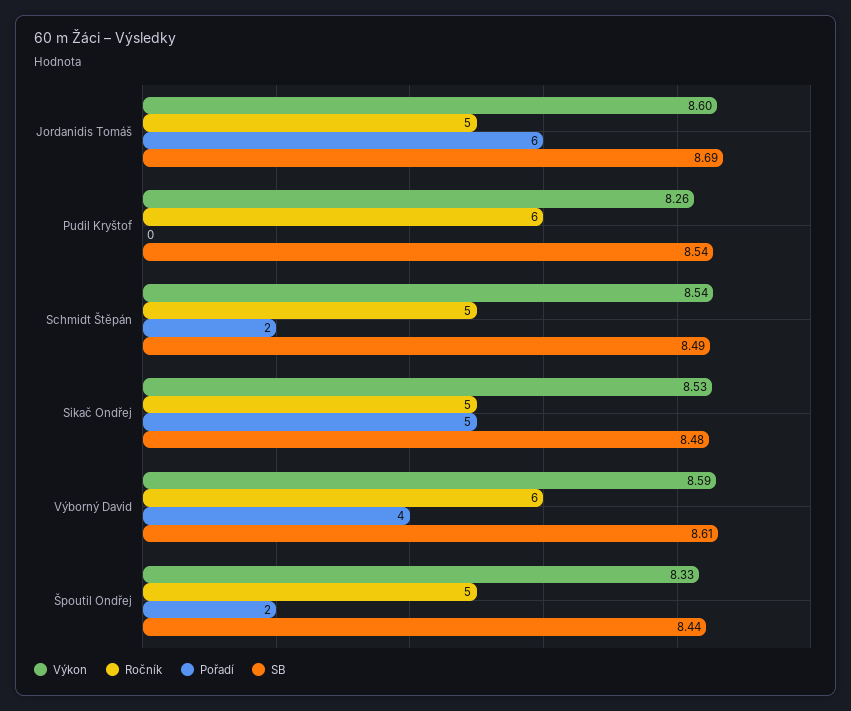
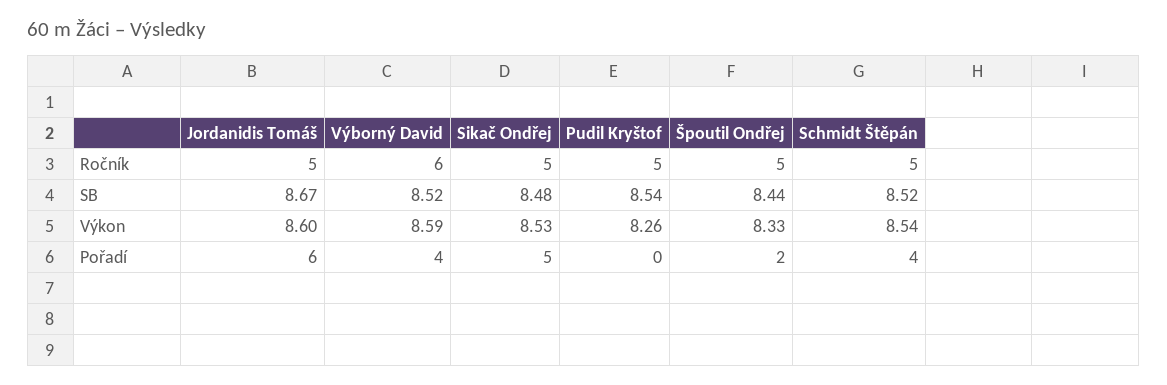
  {
    "Výkon": {
      "Jordanidis Tomáš": 8.6,
      "Pudil Kryštof": 8.26,
      "Schmidt Štěpán": 8.54,
      "Sikač Ondřej": 8.53,
      "Výborný David": 8.59,
      "Špoutil Ondřej": 8.33
    },
    "Ročník": {
      "Jordanidis Tomáš": 5,
-     "Pudil Kryštof": 6,
+     "Pudil Kryštof": 5,
      "Schmidt Štěpán": 5,
      "Sikač Ondřej": 5,
      "Výborný David": 6,
      "Špoutil Ondřej": 5
    },
    "Pořadí": {
      "Jordanidis Tomáš": 6,
      "Pudil Kryštof": 0,
-     "Schmidt Štěpán": 2,
+     "Schmidt Štěpán": 4,
      "Sikač Ondřej": 5,
      "Výborný David": 4,
      "Špoutil Ondřej": 2
    },
    "SB": {
-     "Jordanidis Tomáš": 8.69,
+     "Jordanidis Tomáš": 8.67,
      "Pudil Kryštof": 8.54,
-     "Schmidt Štěpán": 8.49,
+     "Schmidt Štěpán": 8.52,
      "Sikač Ondřej": 8.48,
-     "Výborný David": 8.61,
+     "Výborný David": 8.52,
      "Špoutil Ondřej": 8.44
    }
  }

